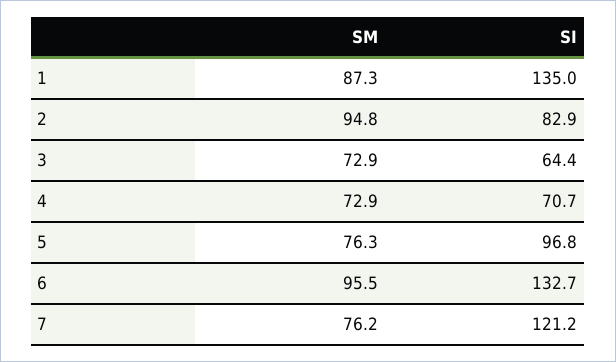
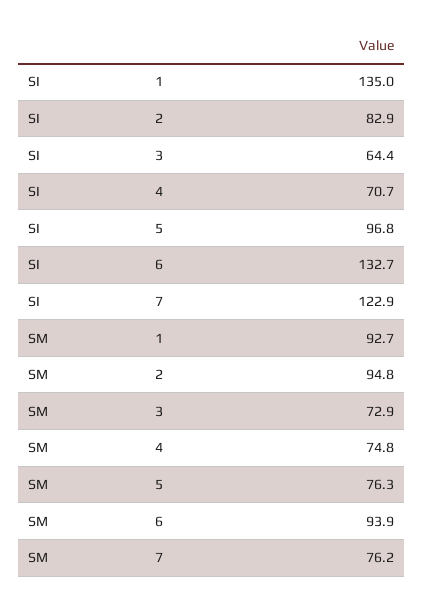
  {
    "SM": {
-     "1": 87.3,
+     "1": 92.7,
      "2": 94.8,
      "3": 72.9,
-     "4": 72.9,
+     "4": 74.8,
      "5": 76.3,
-     "6": 95.5,
+     "6": 93.9,
      "7": 76.2
    },
    "SI": {
      "1": 135,
      "2": 82.9,
      "3": 64.4,
      "4": 70.7,
      "5": 96.8,
      "6": 132.7,
-     "7": 121.2
+     "7": 122.9
    }
  }

